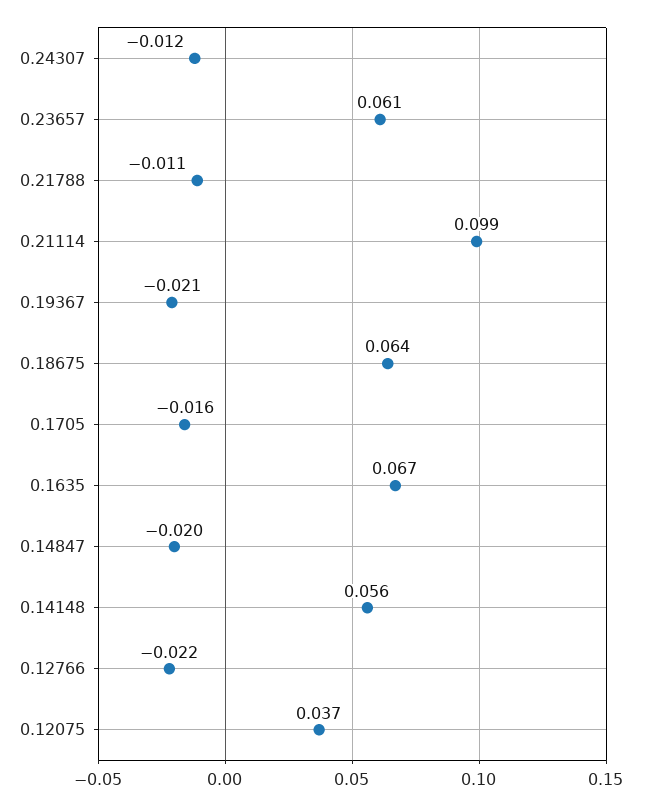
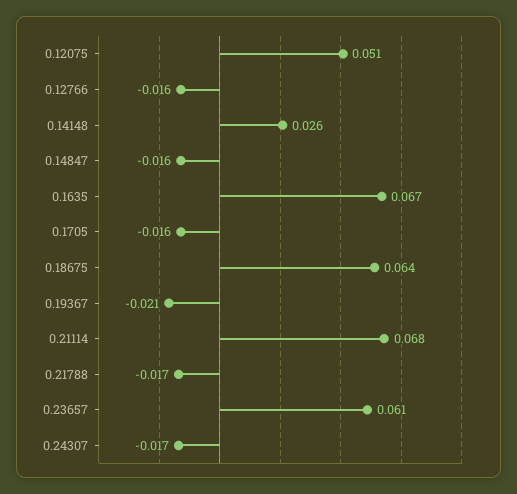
  {
-   "0.24307": -0.012,
+   "0.24307": -0.017,
    "0.23657": 0.061,
-   "0.21788": -0.011,
+   "0.21788": -0.017,
-   "0.21114": 0.099,
+   "0.21114": 0.068,
    "0.19367": -0.021,
    "0.18675": 0.064,
    "0.1705": -0.016,
    "0.1635": 0.067,
-   "0.14847": -0.02,
+   "0.14847": -0.016,
-   "0.14148": 0.056,
+   "0.14148": 0.026,
-   "0.12766": -0.022,
+   "0.12766": -0.016,
-   "0.12075": 0.037
+   "0.12075": 0.051
  }

